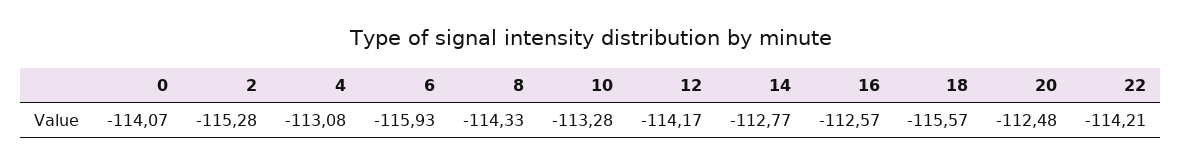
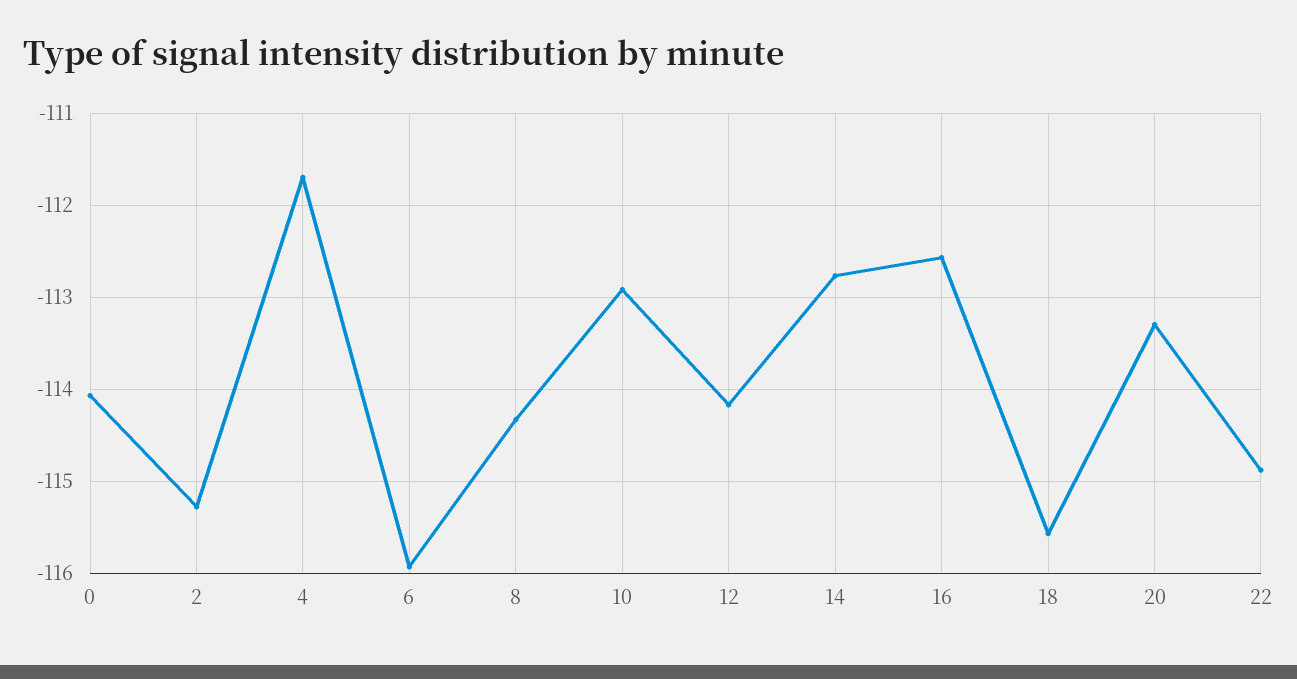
  {
    "0": -114.07,
    "2": -115.28,
-   "4": -113.08,
+   "4": -111.7,
    "6": -115.93,
    "8": -114.33,
-   "10": -113.28,
+   "10": -112.9,
    "12": -114.17,
    "14": -112.77,
    "16": -112.57,
    "18": -115.57,
-   "20": -112.48,
+   "20": -113.3,
-   "22": -114.21
+   "22": -114.9
  }

